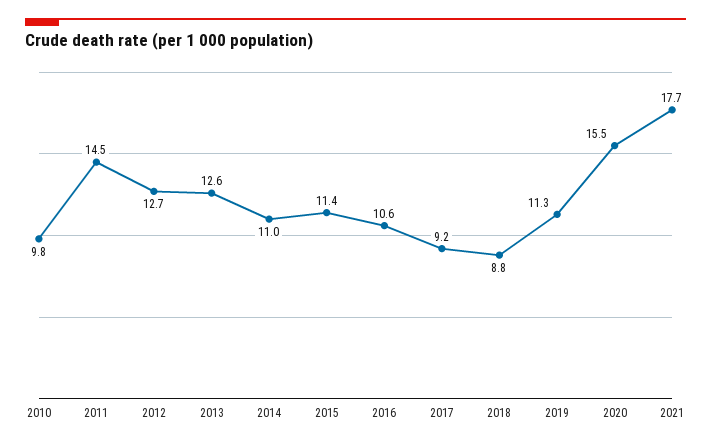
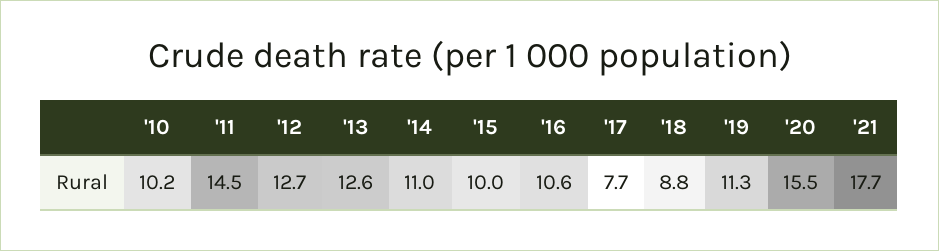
  {
-   "2010": 9.8,
+   "2010": 10.2,
    "2011": 14.5,
    "2012": 12.7,
    "2013": 12.6,
    "2014": 11,
-   "2015": 11.4,
+   "2015": 10,
    "2016": 10.6,
-   "2017": 9.2,
+   "2017": 7.7,
    "2018": 8.8,
    "2019": 11.3,
    "2020": 15.5,
    "2021": 17.7
  }

